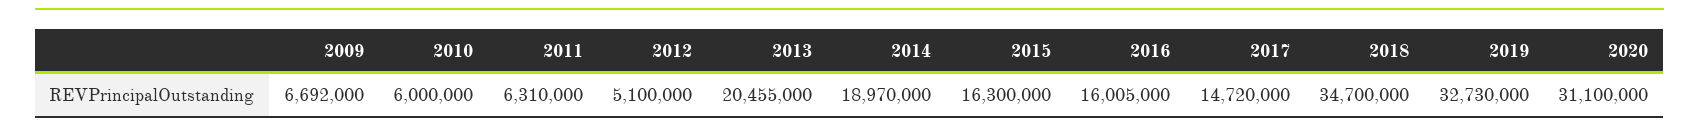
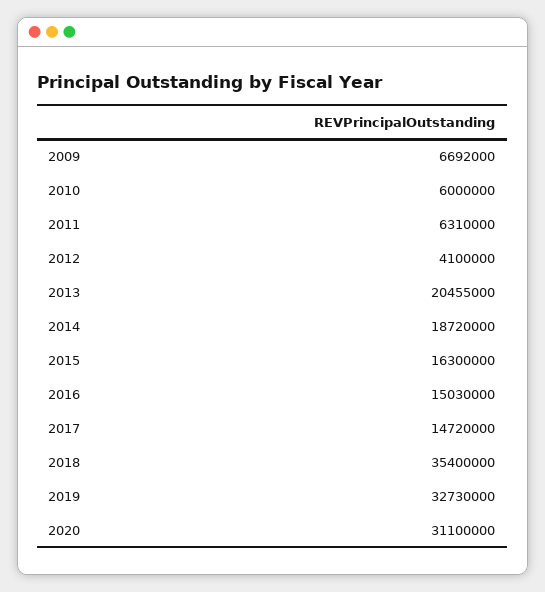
  {
    "2009": 6692000,
    "2010": 6000000,
    "2011": 6310000,
-   "2012": 5100000,
+   "2012": 4100000,
    "2013": 20455000,
-   "2014": 18970000,
+   "2014": 18720000,
    "2015": 16300000,
-   "2016": 16005000,
+   "2016": 15030000,
    "2017": 14720000,
-   "2018": 34700000,
+   "2018": 35400000,
    "2019": 32730000,
    "2020": 31100000
  }

